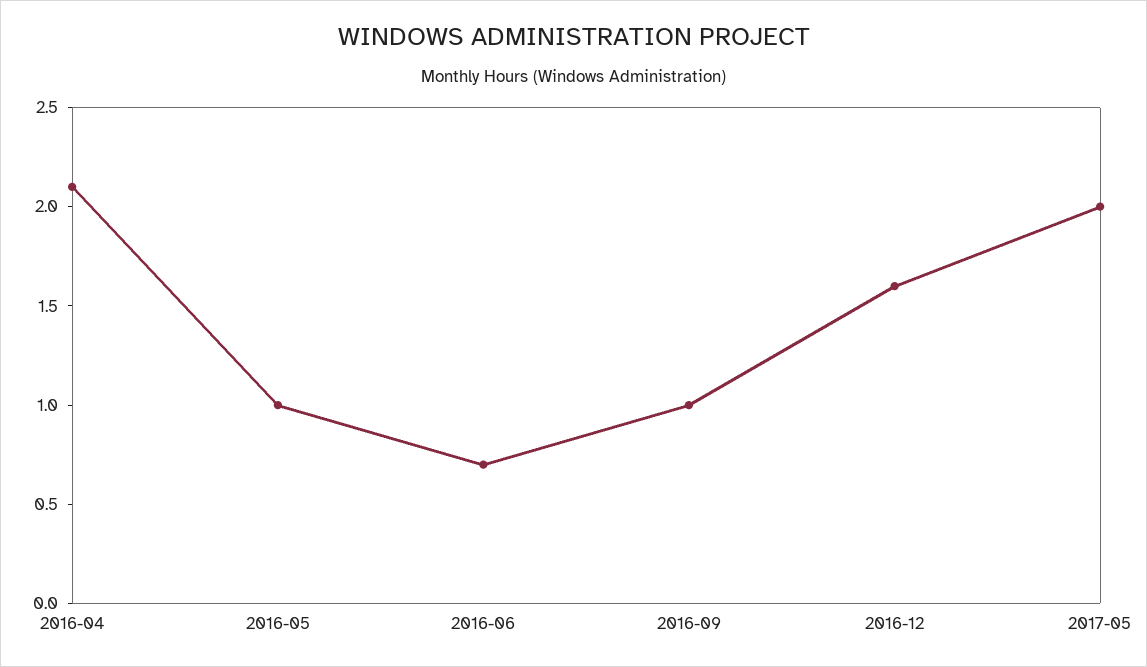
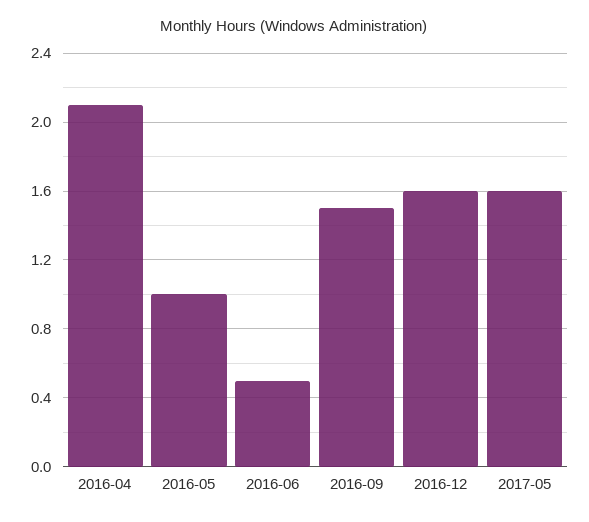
  {
    "2016-04": 2.1,
    "2016-05": 1,
-   "2016-06": 0.7,
+   "2016-06": 0.5,
-   "2016-09": 1,
+   "2016-09": 1.5,
    "2016-12": 1.6,
-   "2017-05": 2
+   "2017-05": 1.6
  }

